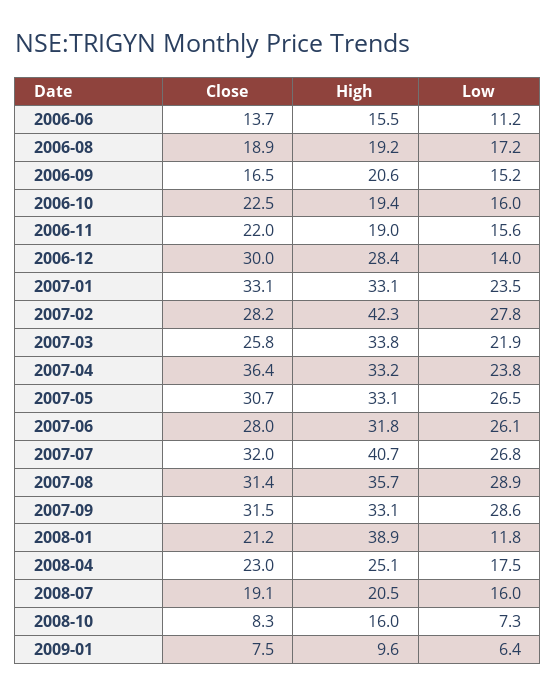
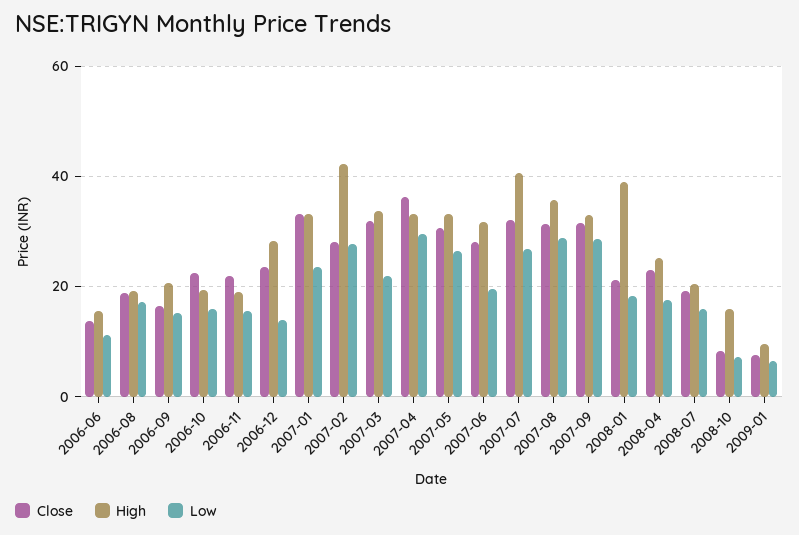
  {
    "Close": {
      "2006-06": 13.7,
      "2006-08": 18.9,
      "2006-09": 16.5,
      "2006-10": 22.5,
      "2006-11": 22,
-     "2006-12": 30,
+     "2006-12": 24,
      "2007-01": 33.1,
      "2007-02": 28.2,
-     "2007-03": 25.8,
+     "2007-03": 32,
      "2007-04": 36.4,
      "2007-05": 30.7,
      "2007-06": 28,
      "2007-07": 32,
      "2007-08": 31.4,
      "2007-09": 31.5,
      "2008-01": 21.2,
      "2008-04": 23,
      "2008-07": 19.1,
      "2008-10": 8.3,
      "2009-01": 7.5
    },
    "High": {
      "2006-06": 15.5,
      "2006-08": 19.2,
      "2006-09": 20.6,
      "2006-10": 19.4,
      "2006-11": 19,
      "2006-12": 28.4,
      "2007-01": 33.1,
      "2007-02": 42.3,
      "2007-03": 33.8,
      "2007-04": 33.2,
      "2007-05": 33.1,
      "2007-06": 31.8,
      "2007-07": 40.7,
      "2007-08": 35.7,
      "2007-09": 33.1,
      "2008-01": 38.9,
      "2008-04": 25.1,
      "2008-07": 20.5,
      "2008-10": 16,
      "2009-01": 9.6
    },
    "Low": {
      "2006-06": 11.2,
      "2006-08": 17.2,
      "2006-09": 15.2,
      "2006-10": 16,
      "2006-11": 15.6,
      "2006-12": 14,
      "2007-01": 23.5,
      "2007-02": 27.8,
      "2007-03": 21.9,
-     "2007-04": 23.8,
+     "2007-04": 30,
      "2007-05": 26.5,
-     "2007-06": 26.1,
+     "2007-06": 20,
      "2007-07": 26.8,
      "2007-08": 28.9,
      "2007-09": 28.6,
-     "2008-01": 11.8,
+     "2008-01": 18,
      "2008-04": 17.5,
      "2008-07": 16,
      "2008-10": 7.3,
      "2009-01": 6.4
    }
  }

